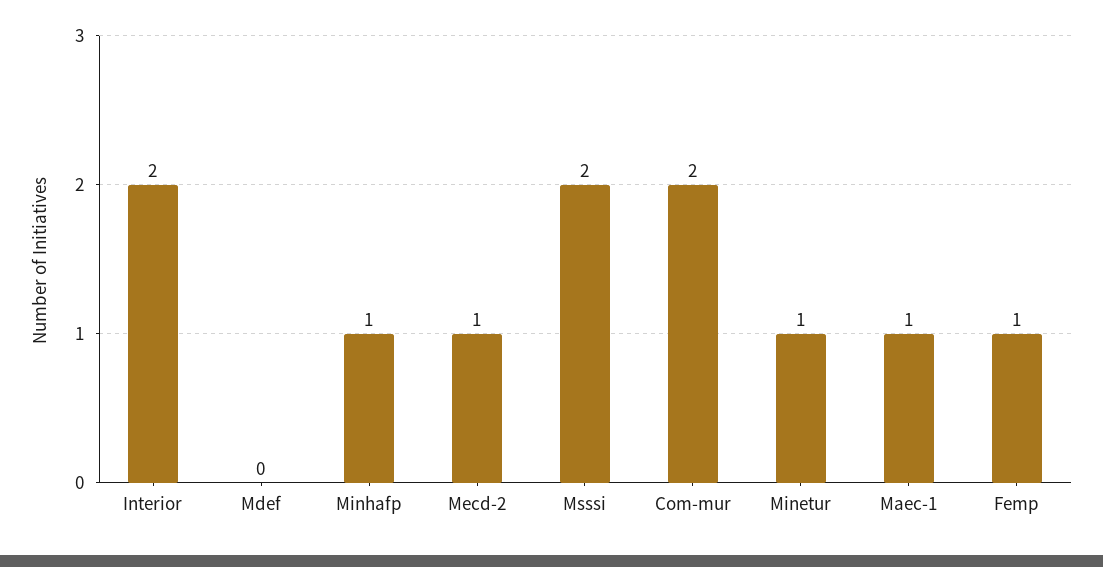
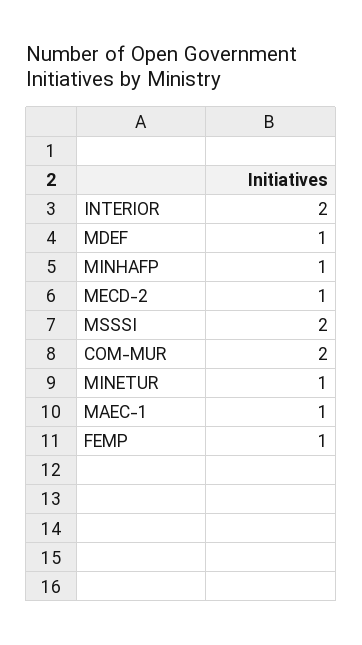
  {
    "Interior": 2,
-   "Mdef": 0,
+   "Mdef": 1,
    "Minhafp": 1,
    "Mecd-2": 1,
    "Msssi": 2,
    "Com-mur": 2,
    "Minetur": 1,
    "Maec-1": 1,
    "Femp": 1
  }

